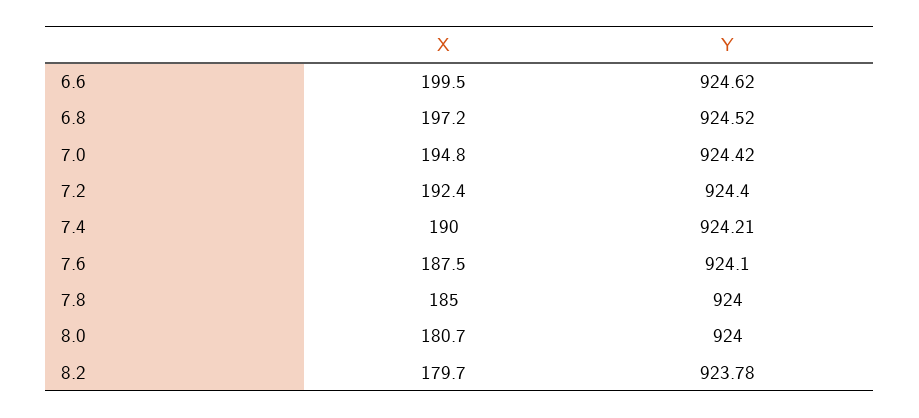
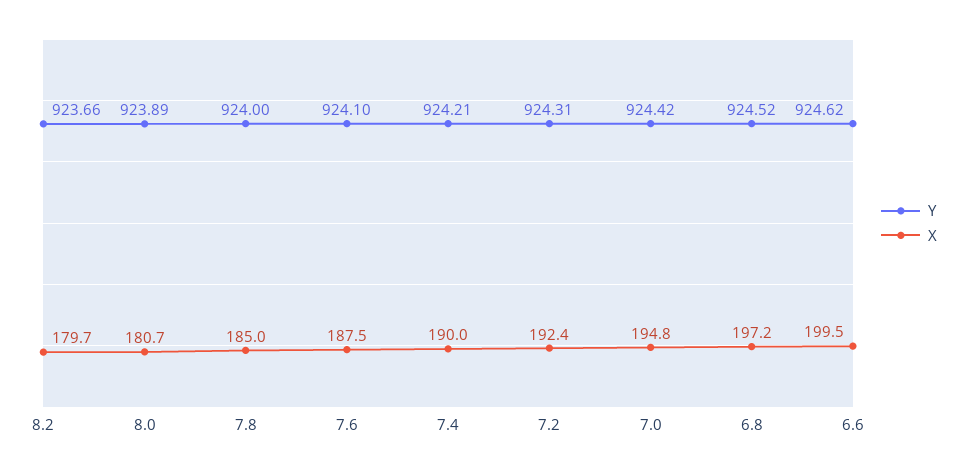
  {
    "X": {
      "6.6": 199.5,
      "6.8": 197.2,
      "7.0": 194.8,
      "7.2": 192.4,
      "7.4": 190,
      "7.6": 187.5,
      "7.8": 185,
      "8.0": 180.7,
      "8.2": 179.7
    },
    "Y": {
      "6.6": 924.62,
      "6.8": 924.52,
      "7.0": 924.42,
-     "7.2": 924.4,
+     "7.2": 924.31,
      "7.4": 924.21,
      "7.6": 924.1,
      "7.8": 924,
-     "8.0": 924,
+     "8.0": 923.89,
-     "8.2": 923.78
+     "8.2": 923.66
    }
  }

